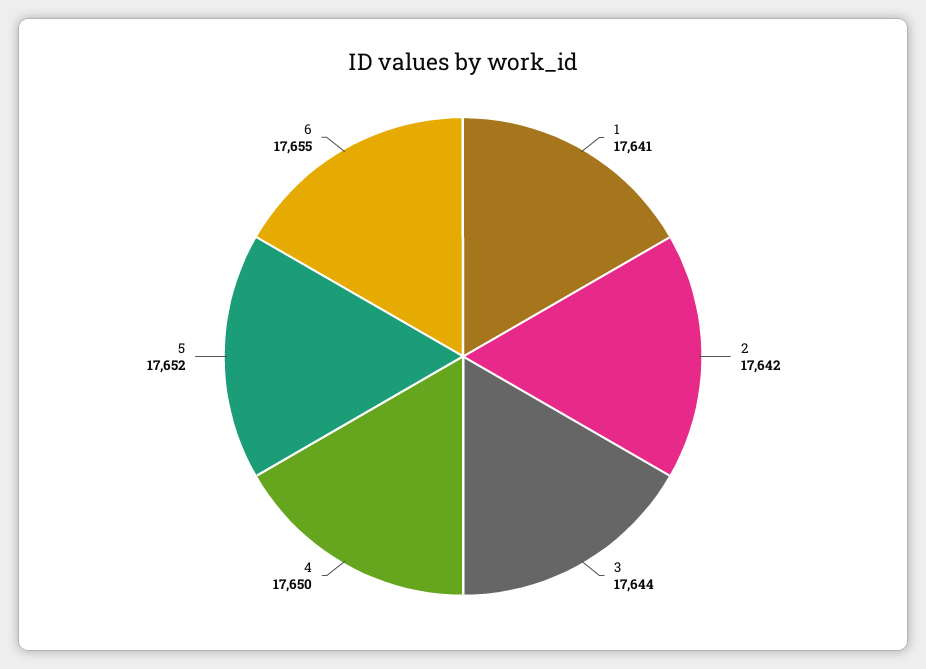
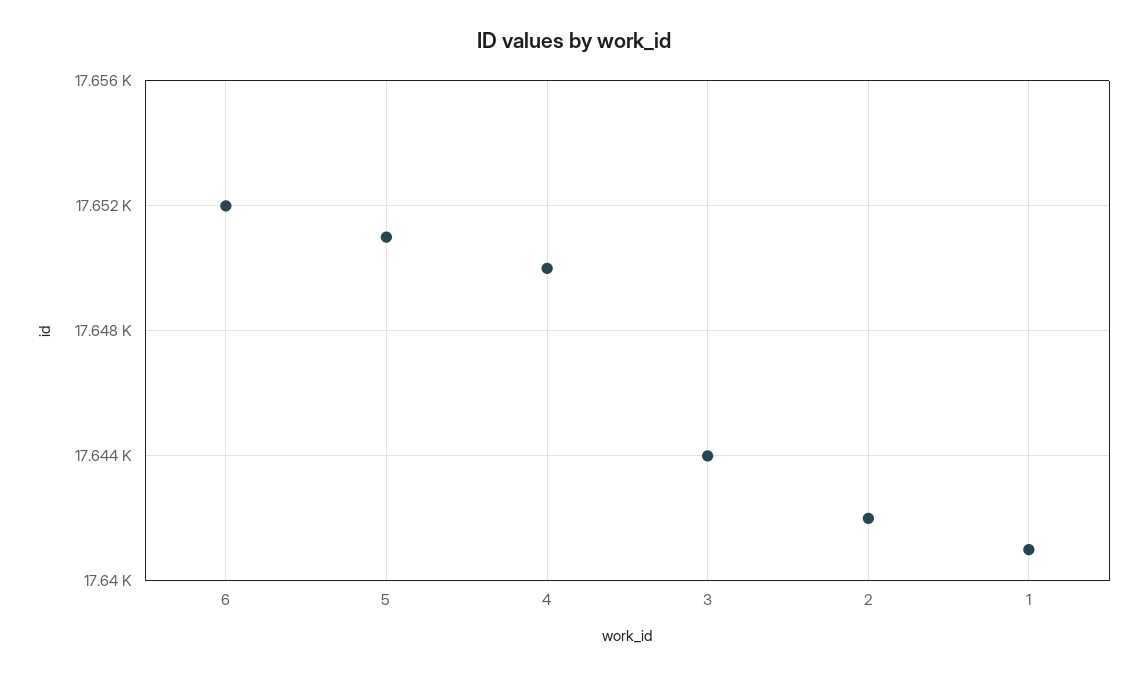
  {
    "1": 17641,
    "2": 17642,
    "3": 17644,
    "4": 17650,
-   "5": 17652,
+   "5": 17651,
-   "6": 17655
+   "6": 17652
  }

